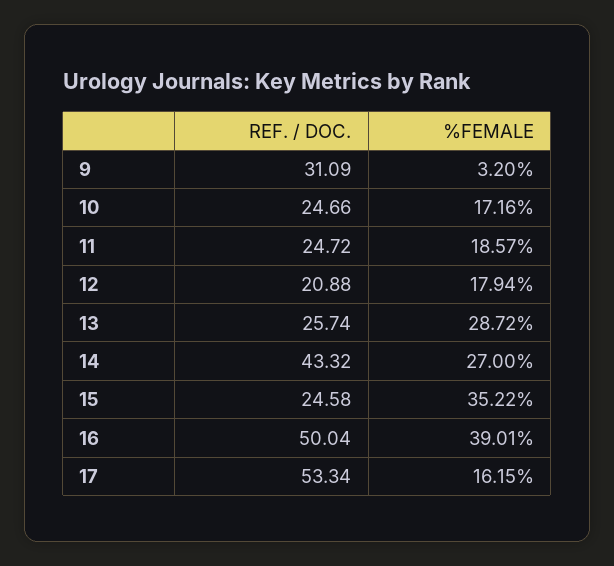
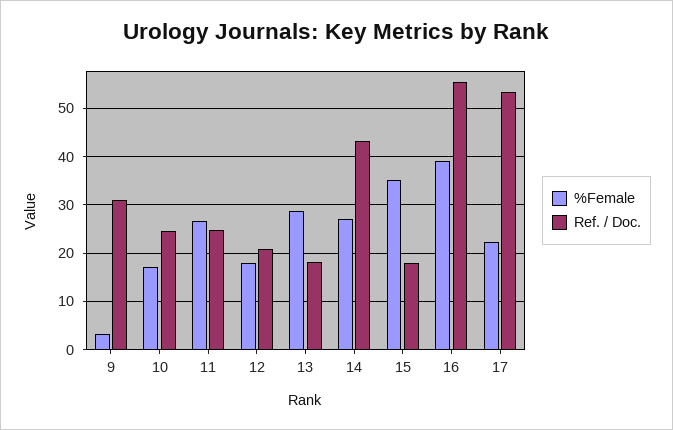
  {
    "REF. / DOC.": {
      "9": 31.09,
      "10": 24.66,
      "11": 24.72,
      "12": 20.88,
-     "13": 25.74,
+     "13": 18,
      "14": 43.32,
-     "15": 24.58,
+     "15": 18,
-     "16": 50.04,
+     "16": 56,
      "17": 53.34
    },
    "%FEMALE": {
      "9": 3.2,
      "10": 17.16,
-     "11": 18.57,
+     "11": 26,
      "12": 17.94,
      "13": 28.72,
      "14": 27,
      "15": 35.22,
      "16": 39.01,
-     "17": 16.15
+     "17": 22
    }
  }

